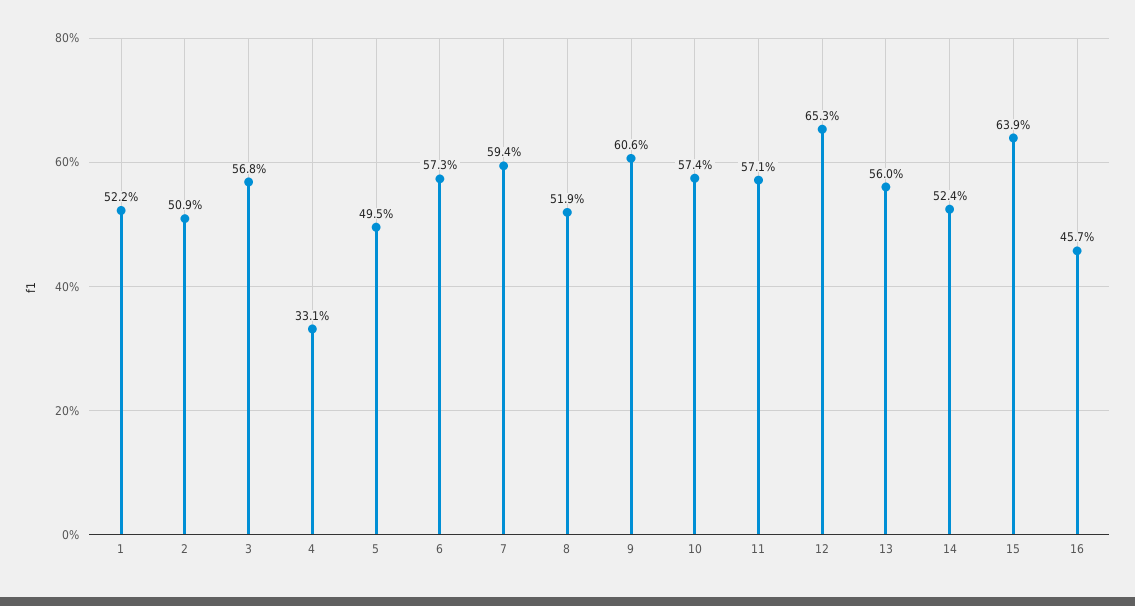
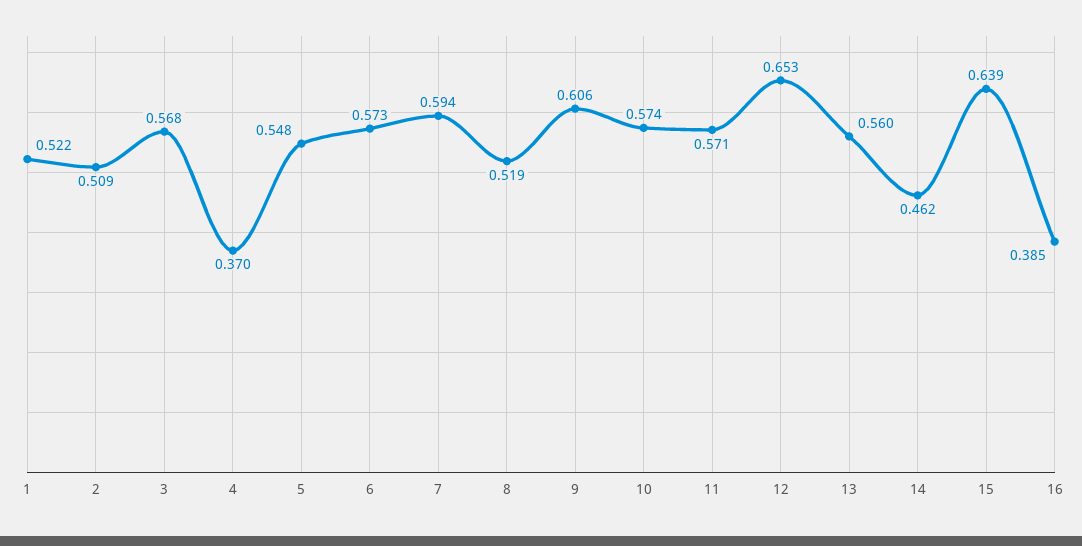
  {
    "1": 0.522,
    "2": 0.509,
    "3": 0.568,
-   "4": 0.331,
+   "4": 0.37,
-   "5": 0.495,
+   "5": 0.548,
    "6": 0.573,
    "7": 0.594,
    "8": 0.519,
    "9": 0.606,
    "10": 0.574,
    "11": 0.571,
    "12": 0.653,
    "13": 0.56,
-   "14": 0.524,
+   "14": 0.462,
    "15": 0.639,
-   "16": 0.457
+   "16": 0.385
  }

